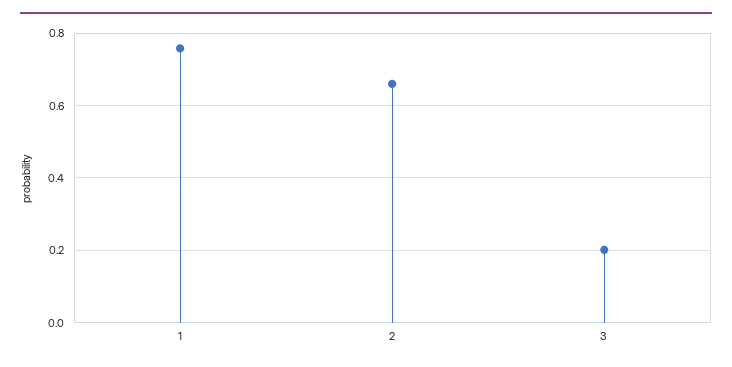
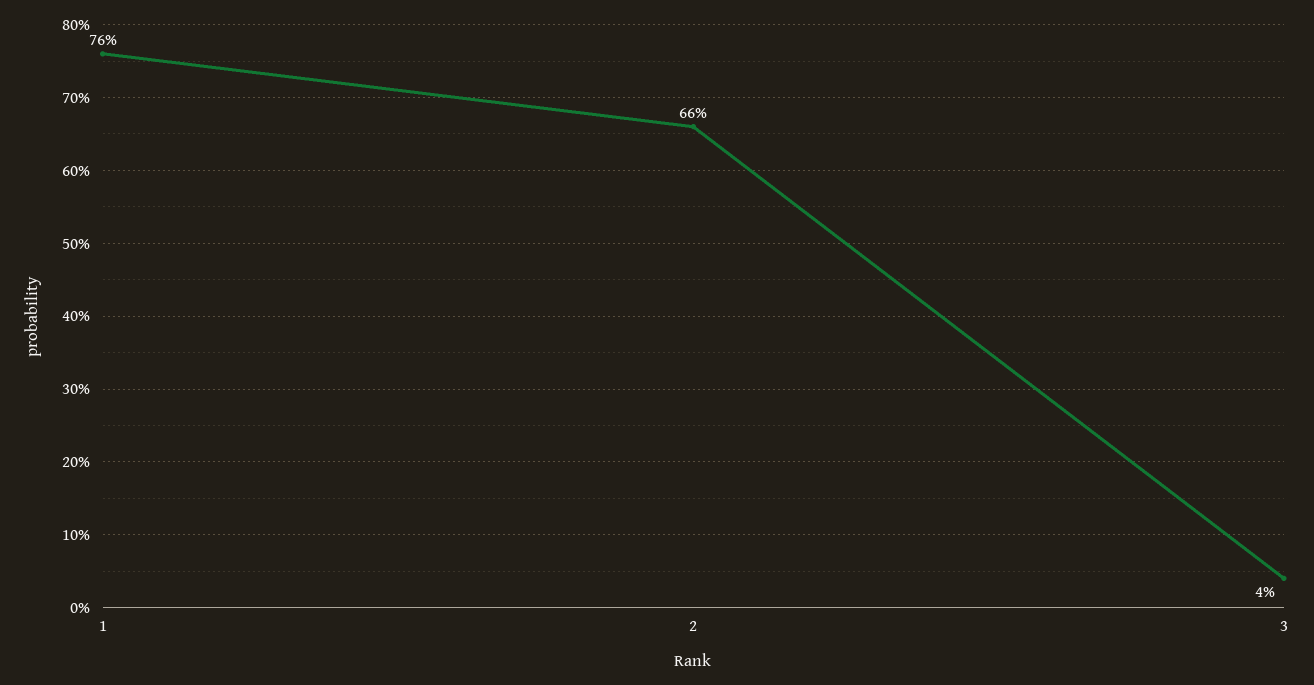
  {
    "1": 0.76,
    "2": 0.66,
-   "3": 0.2
+   "3": 0.04
  }

